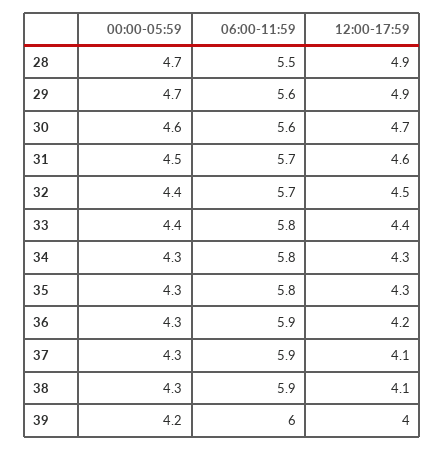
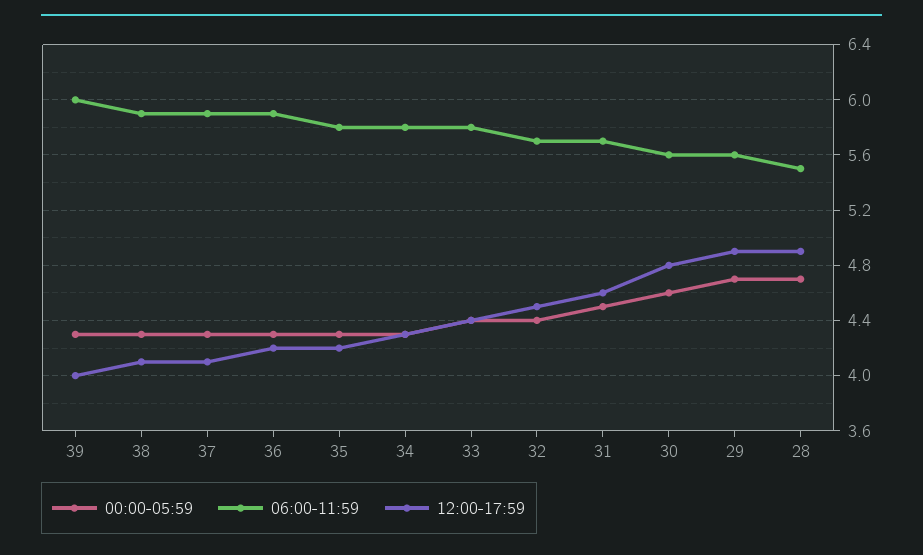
  {
    "00:00-05:59": {
      "28": 4.7,
      "29": 4.7,
      "30": 4.6,
      "31": 4.5,
      "32": 4.4,
      "33": 4.4,
      "34": 4.3,
      "35": 4.3,
      "36": 4.3,
      "37": 4.3,
      "38": 4.3,
-     "39": 4.2
+     "39": 4.3
    },
    "06:00-11:59": {
      "28": 5.5,
      "29": 5.6,
      "30": 5.6,
      "31": 5.7,
      "32": 5.7,
      "33": 5.8,
      "34": 5.8,
      "35": 5.8,
      "36": 5.9,
      "37": 5.9,
      "38": 5.9,
      "39": 6
    },
    "12:00-17:59": {
      "28": 4.9,
      "29": 4.9,
-     "30": 4.7,
+     "30": 4.8,
      "31": 4.6,
      "32": 4.5,
      "33": 4.4,
      "34": 4.3,
-     "35": 4.3,
+     "35": 4.2,
      "36": 4.2,
      "37": 4.1,
      "38": 4.1,
      "39": 4
    }
  }

